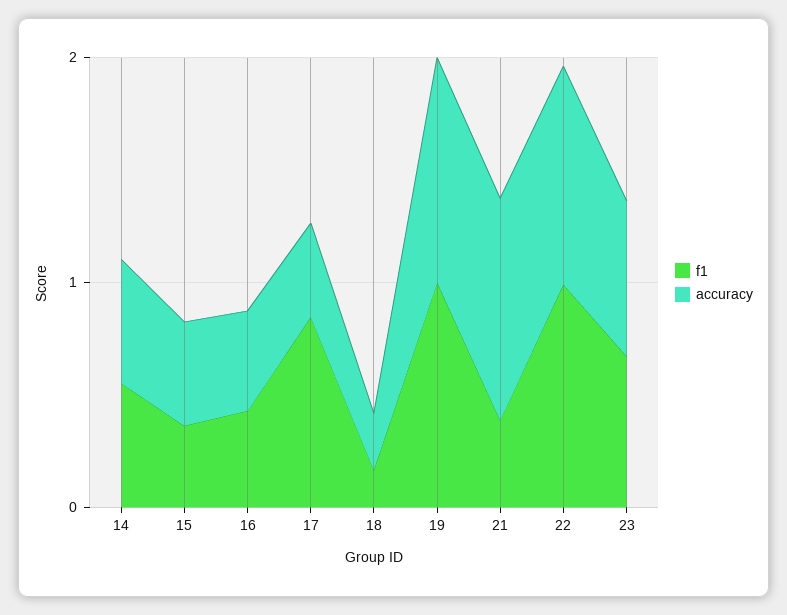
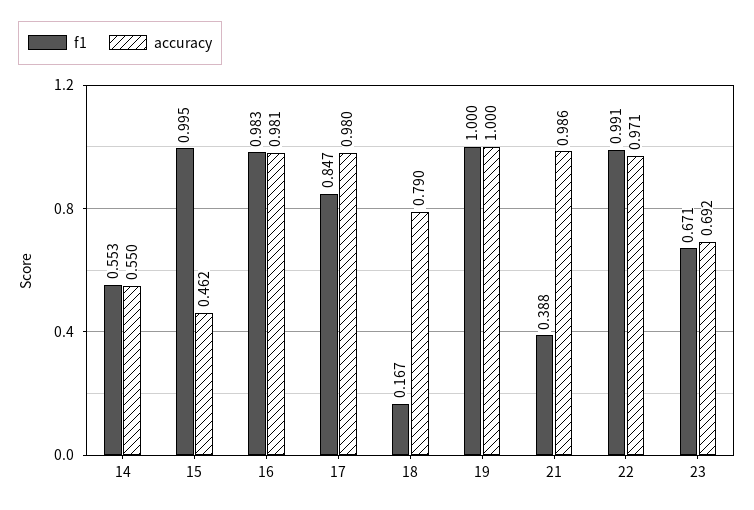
  {
    "f1": {
      "14": 0.553,
-     "15": 0.4,
+     "15": 0.995,
-     "16": 0.4,
+     "16": 0.983,
      "17": 0.847,
      "18": 0.167,
      "19": 1,
      "21": 0.388,
      "22": 0.991,
      "23": 0.671
    },
    "accuracy": {
      "14": 0.55,
      "15": 0.462,
-     "16": 0.4,
+     "16": 0.981,
-     "17": 0.4,
+     "17": 0.98,
-     "18": 0.2,
+     "18": 0.79,
      "19": 1,
      "21": 0.986,
      "22": 0.971,
      "23": 0.692
    }
  }

